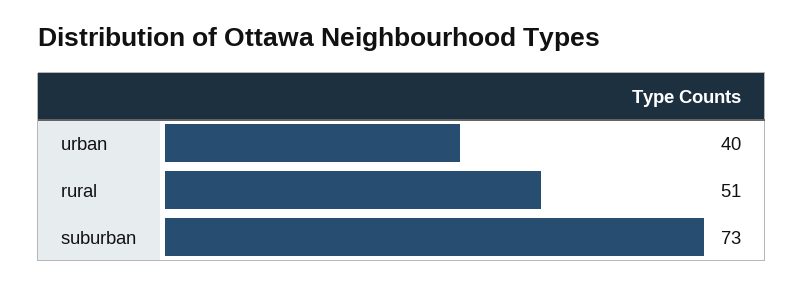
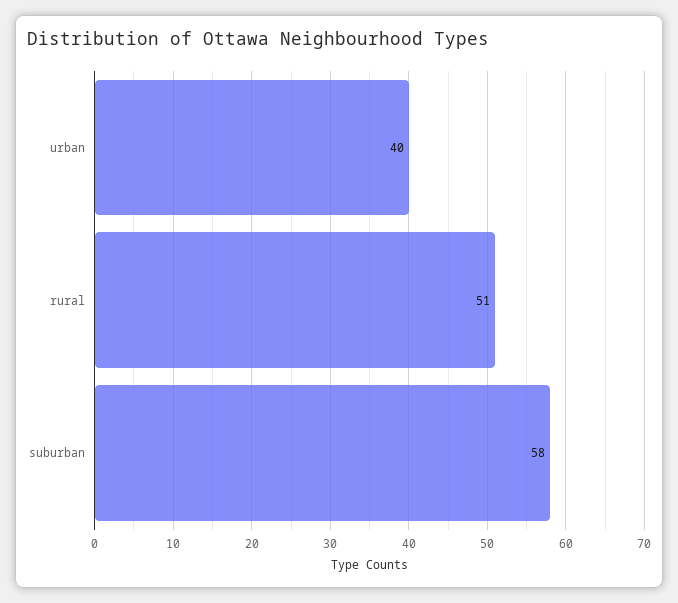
  {
    "urban": 40,
    "rural": 51,
-   "suburban": 73
+   "suburban": 58
  }

